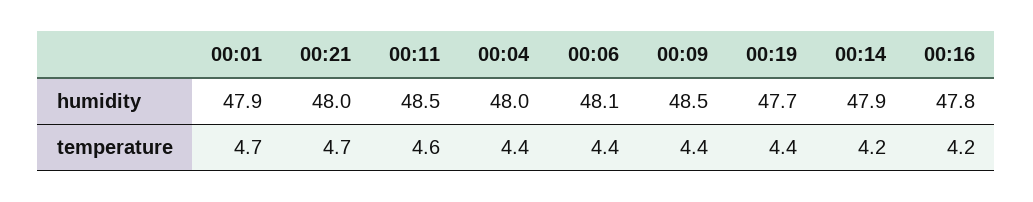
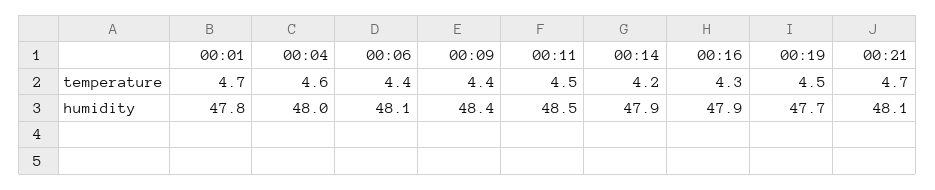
  {
    "00:01": {
-     "humidity": 47.9,
+     "humidity": 47.8,
      "temperature": 4.7
    },
    "00:21": {
-     "humidity": 48,
+     "humidity": 48.1,
      "temperature": 4.7
    },
    "00:11": {
      "humidity": 48.5,
-     "temperature": 4.6
+     "temperature": 4.5
    },
    "00:04": {
      "humidity": 48,
-     "temperature": 4.4
+     "temperature": 4.6
    },
    "00:06": {
      "humidity": 48.1,
      "temperature": 4.4
    },
    "00:09": {
-     "humidity": 48.5,
+     "humidity": 48.4,
      "temperature": 4.4
    },
    "00:19": {
      "humidity": 47.7,
-     "temperature": 4.4
+     "temperature": 4.5
    },
    "00:14": {
      "humidity": 47.9,
      "temperature": 4.2
    },
    "00:16": {
-     "humidity": 47.8,
+     "humidity": 47.9,
-     "temperature": 4.2
+     "temperature": 4.3
    }
  }

